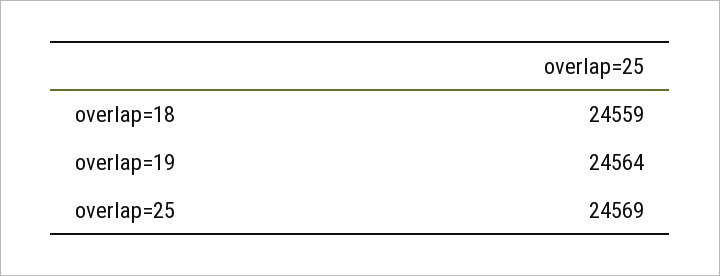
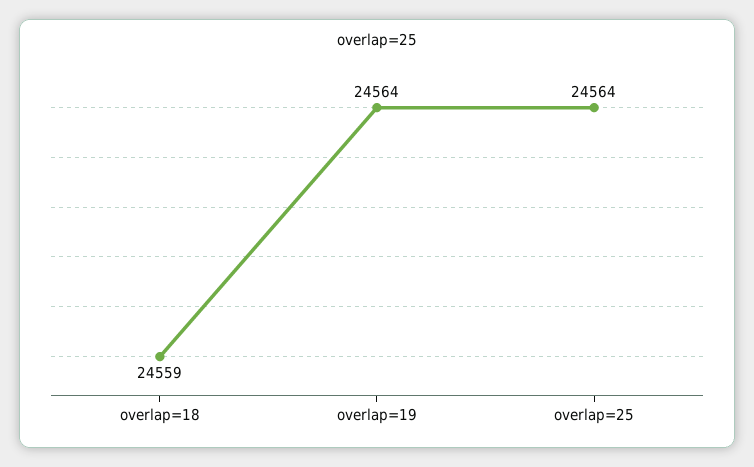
  {
    "overlap=18": 24559,
    "overlap=19": 24564,
-   "overlap=25": 24569
+   "overlap=25": 24564
  }

